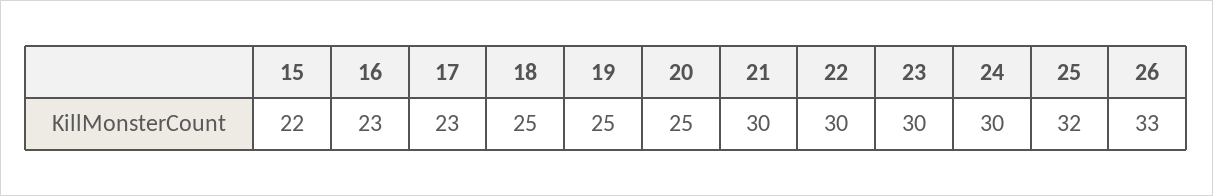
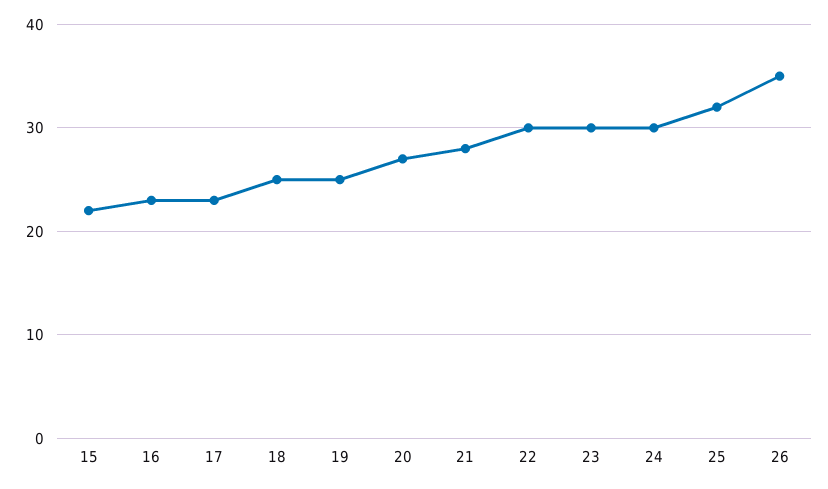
  {
    "15": 22,
    "16": 23,
    "17": 23,
    "18": 25,
    "19": 25,
-   "20": 25,
+   "20": 27,
-   "21": 30,
+   "21": 28,
    "22": 30,
    "23": 30,
    "24": 30,
    "25": 32,
-   "26": 33
+   "26": 35
  }

